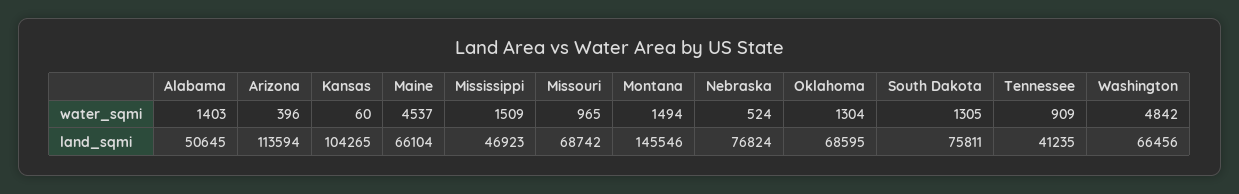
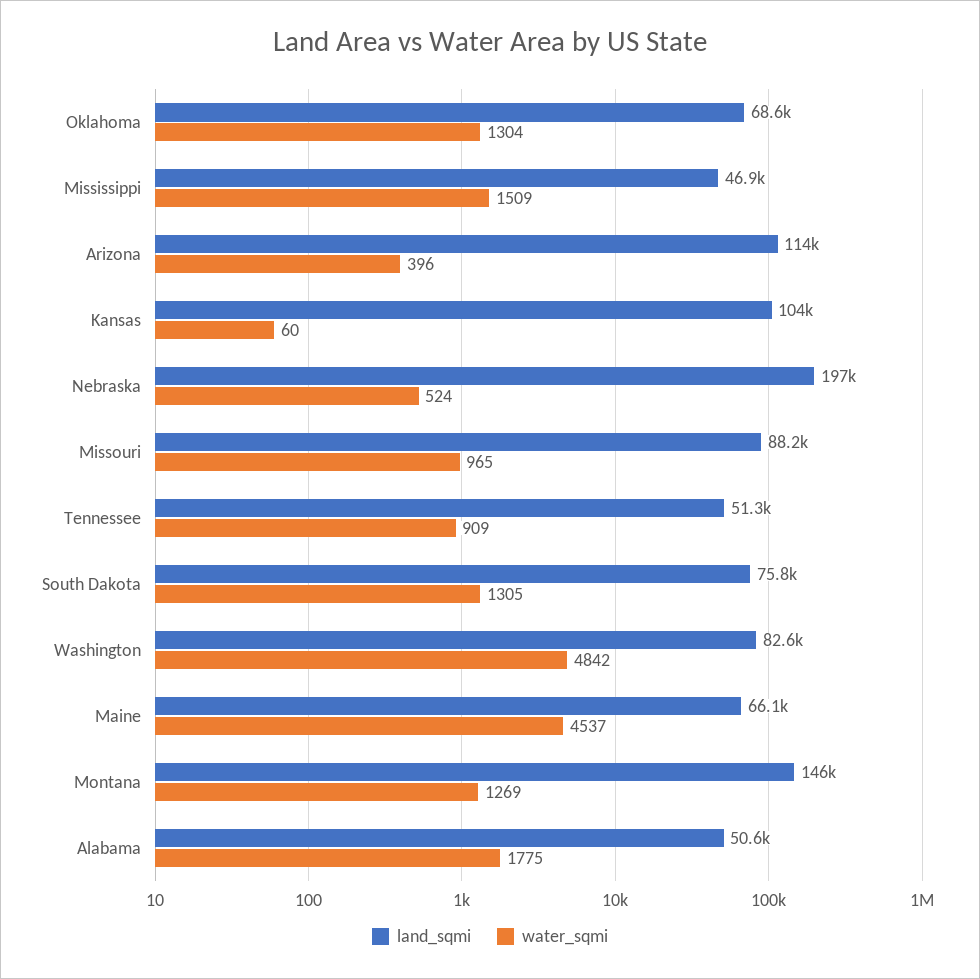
  {
    "water_sqmi": {
-     "Alabama": 1403,
+     "Alabama": 1775,
      "Arizona": 396,
      "Kansas": 60,
      "Maine": 4537,
      "Mississippi": 1509,
      "Missouri": 965,
-     "Montana": 1494,
+     "Montana": 1269,
      "Nebraska": 524,
      "Oklahoma": 1304,
      "South Dakota": 1305,
      "Tennessee": 909,
      "Washington": 4842
    },
    "land_sqmi": {
      "Alabama": 50645,
      "Arizona": 113594,
      "Kansas": 104265,
      "Maine": 66104,
      "Mississippi": 46923,
-     "Missouri": 68742,
+     "Missouri": 88200,
      "Montana": 145546,
-     "Nebraska": 76824,
+     "Nebraska": 197000,
      "Oklahoma": 68595,
      "South Dakota": 75811,
-     "Tennessee": 41235,
+     "Tennessee": 51300,
-     "Washington": 66456
+     "Washington": 82600
    }
  }

